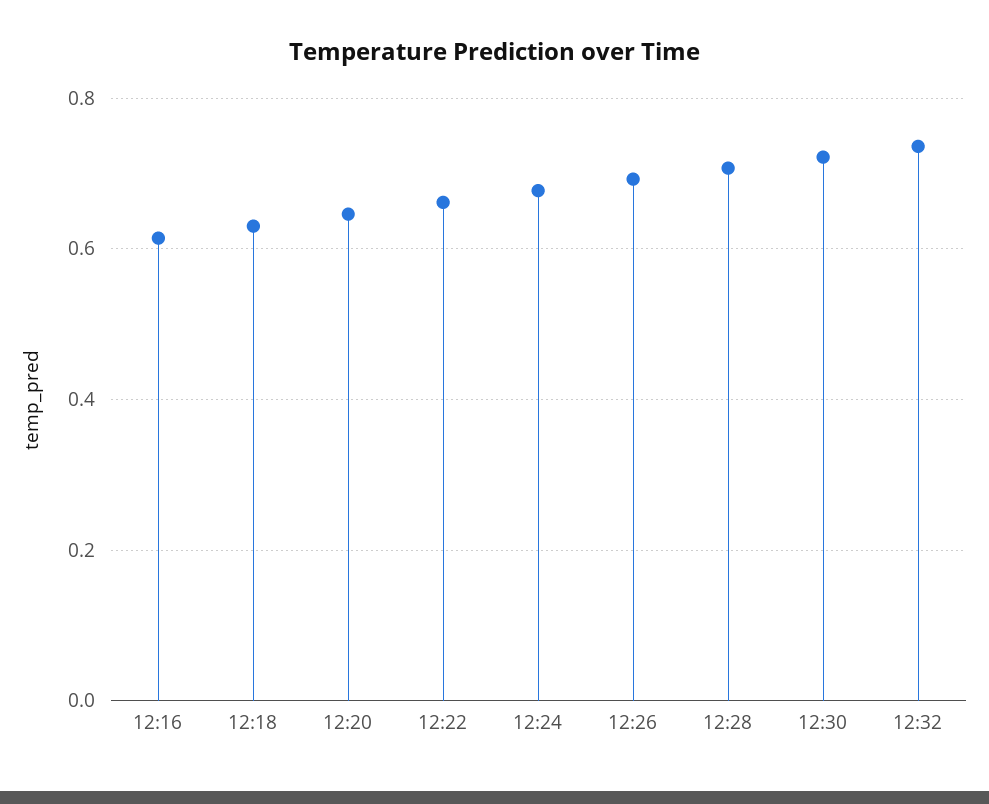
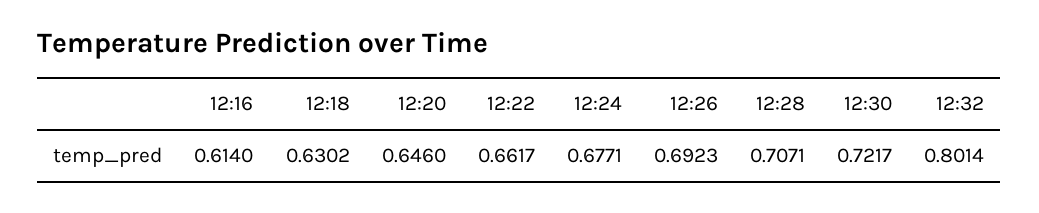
  {
    "12:16": 0.614,
    "12:18": 0.6302,
    "12:20": 0.646,
    "12:22": 0.6617,
    "12:24": 0.6771,
    "12:26": 0.6923,
    "12:28": 0.7071,
    "12:30": 0.7217,
-   "12:32": 0.74
+   "12:32": 0.8014
  }

